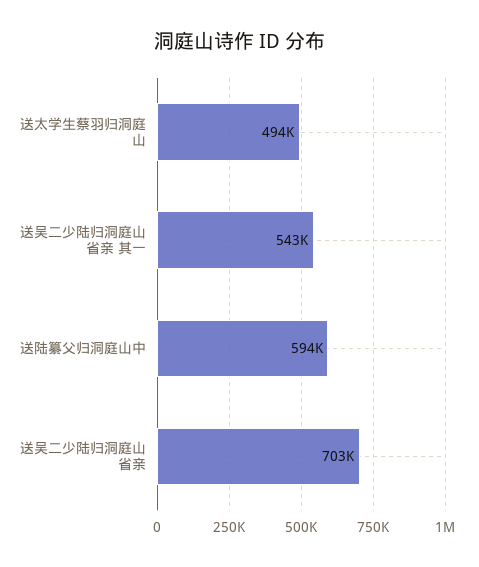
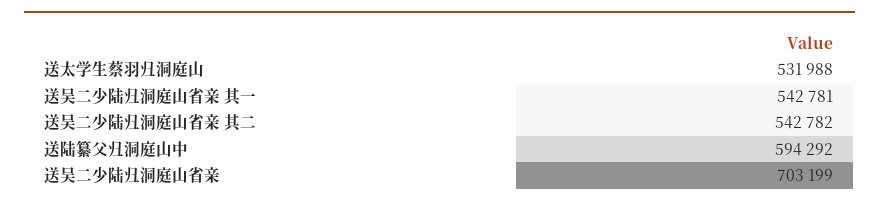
  {
-   "送太学生蔡羽归洞庭山": 494000,
+   "送太学生蔡羽归洞庭山": 531988,
    "送吴二少陆归洞庭山省亲 其一": 542781,
    "送陆纂父归洞庭山中": 594292,
-   "送吴二少陆归洞庭山省亲": 703199
+   "送吴二少陆归洞庭山省亲": 703199,
+   "送吴二少陆归洞庭山省亲 其二": 542782
  }

